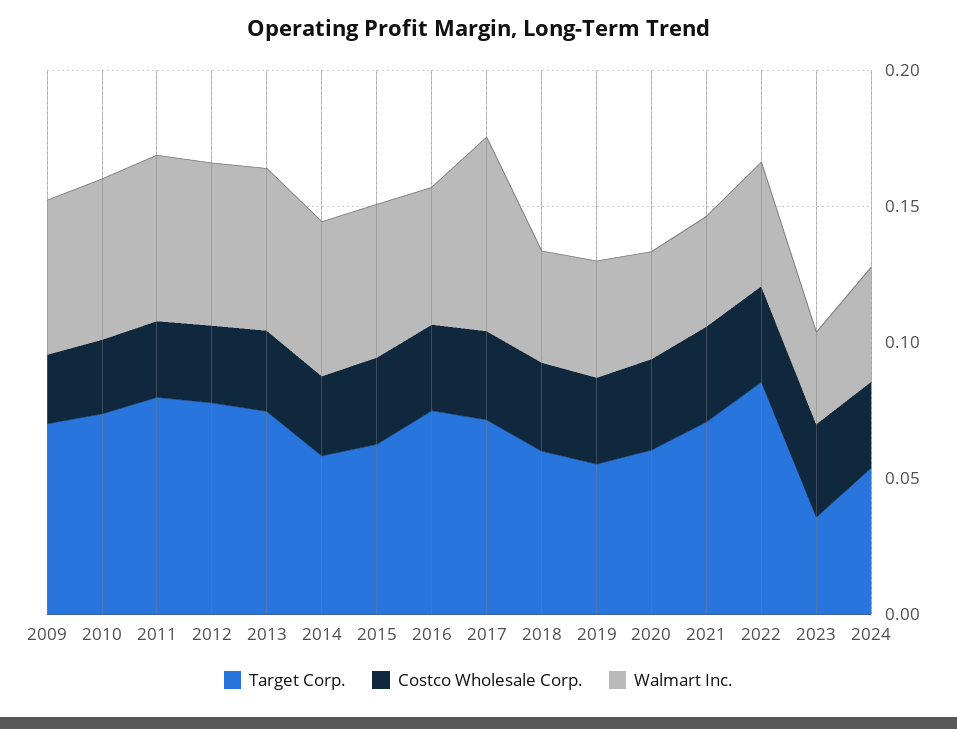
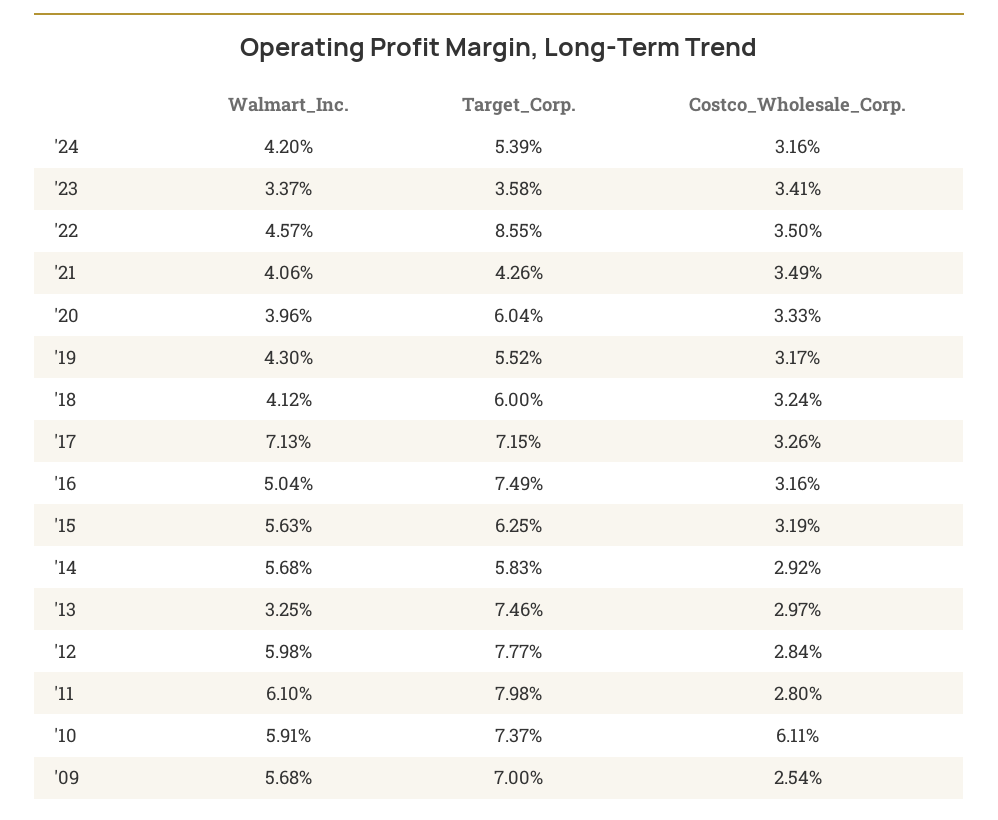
  {
    "Target Corp.": {
      "2009": 0.07,
      "2010": 0.0737,
      "2011": 0.0798,
      "2012": 0.0777,
      "2013": 0.0746,
      "2014": 0.0583,
      "2015": 0.0625,
      "2016": 0.0749,
      "2017": 0.0715,
      "2018": 0.06,
      "2019": 0.0552,
      "2020": 0.0604,
-     "2021": 0.07,
+     "2021": 0.0426,
      "2022": 0.0855,
      "2023": 0.0358,
      "2024": 0.0539
    },
    "Costco Wholesale Corp.": {
      "2009": 0.0254,
-     "2010": 0.03,
+     "2010": 0.0611,
      "2011": 0.028,
      "2012": 0.0284,
      "2013": 0.0297,
      "2014": 0.0292,
      "2015": 0.0319,
      "2016": 0.0316,
      "2017": 0.0326,
      "2018": 0.0324,
      "2019": 0.0317,
      "2020": 0.0333,
      "2021": 0.0349,
      "2022": 0.035,
      "2023": 0.0341,
      "2024": 0.0316
    },
    "Walmart Inc.": {
      "2009": 0.0568,
      "2010": 0.0591,
      "2011": 0.061,
      "2012": 0.0598,
-     "2013": 0.06,
+     "2013": 0.0325,
      "2014": 0.0568,
      "2015": 0.0563,
      "2016": 0.0504,
      "2017": 0.0713,
      "2018": 0.0412,
      "2019": 0.043,
      "2020": 0.0396,
      "2021": 0.0406,
      "2022": 0.0457,
      "2023": 0.0337,
      "2024": 0.042
    }
  }

